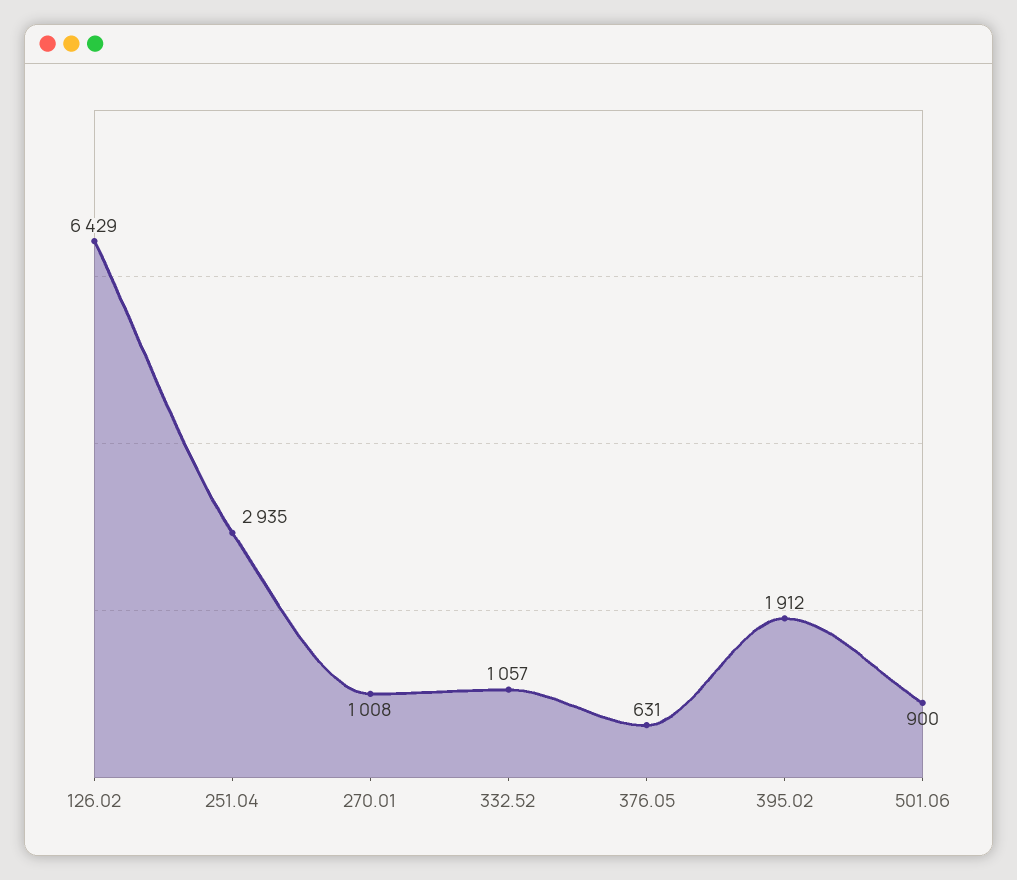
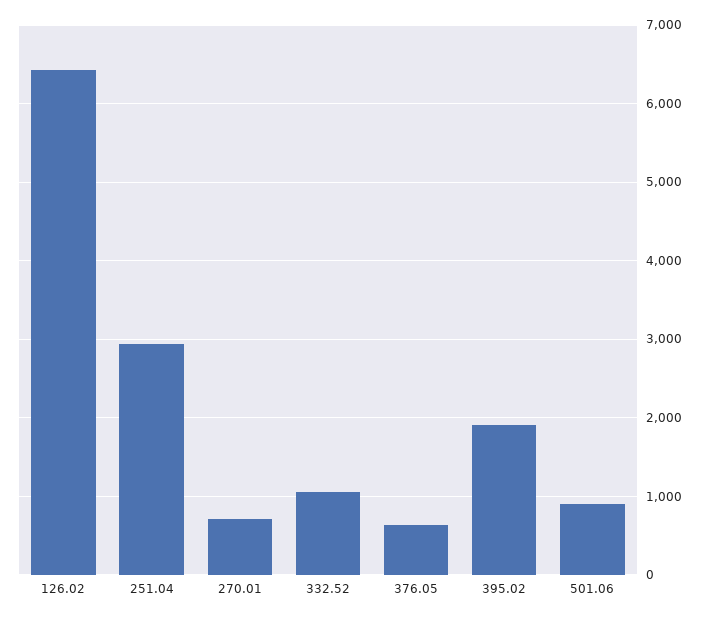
  {
    "126.02": 6429,
    "251.04": 2935,
-   "270.01": 1008,
+   "270.01": 700,
    "332.52": 1057,
    "376.05": 631,
    "395.02": 1912,
    "501.06": 900
  }

